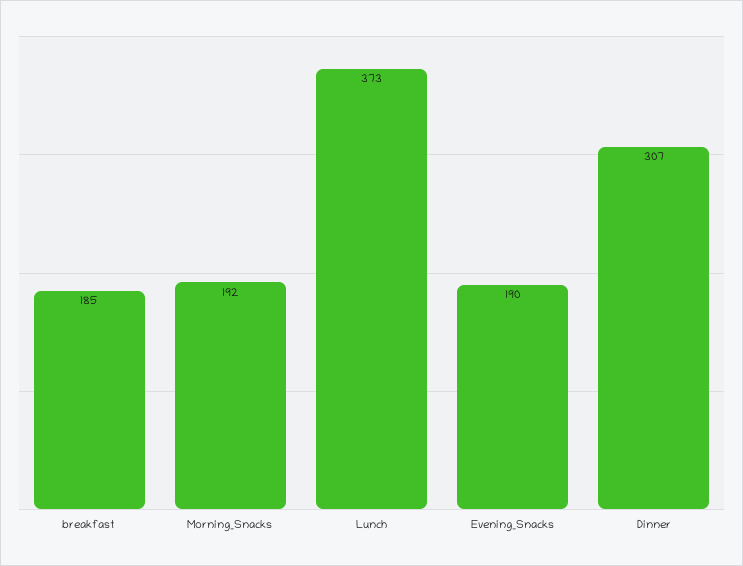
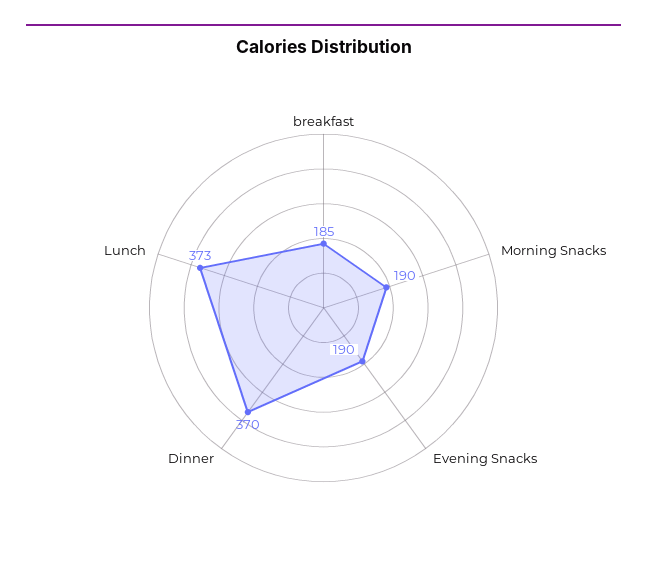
  {
    "breakfast": 185,
-   "Morning_Snacks": 192,
+   "Morning_Snacks": 190,
    "Lunch": 373,
    "Evening_Snacks": 190,
-   "Dinner": 307
+   "Dinner": 370
  }

